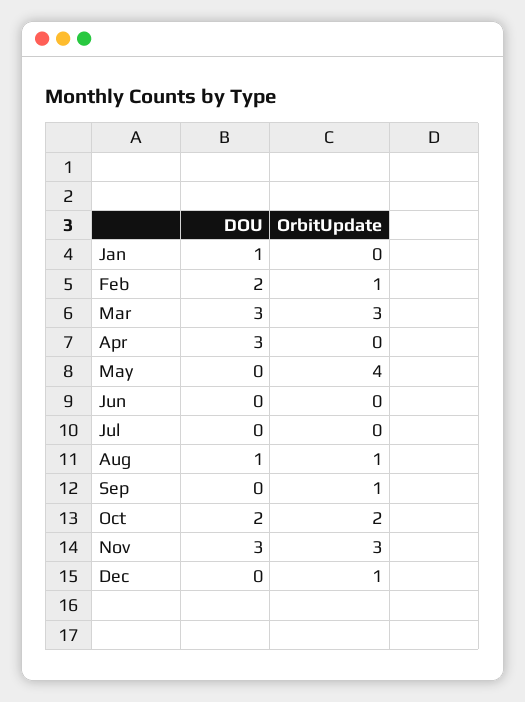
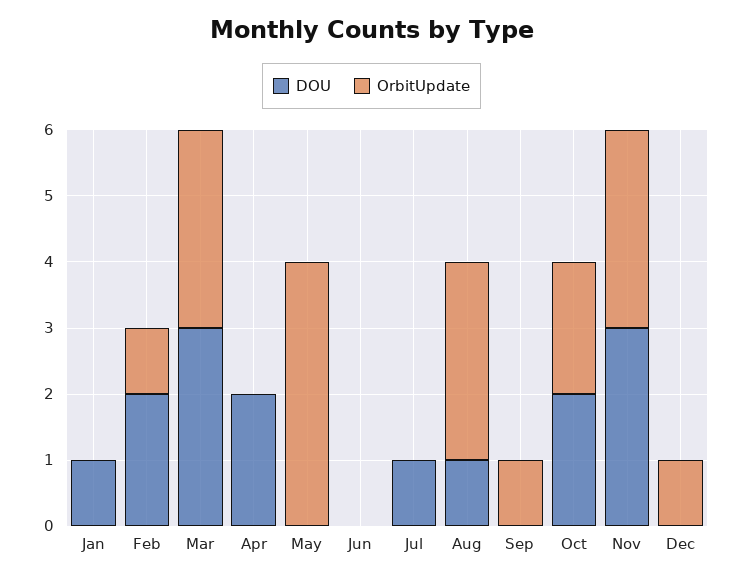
  {
    "DOU": {
      "Jan": 1,
      "Feb": 2,
      "Mar": 3,
-     "Apr": 3,
+     "Apr": 2,
      "May": 0,
      "Jun": 0,
-     "Jul": 0,
+     "Jul": 1,
      "Aug": 1,
      "Sep": 0,
      "Oct": 2,
      "Nov": 3,
      "Dec": 0
    },
    "OrbitUpdate": {
      "Jan": 0,
      "Feb": 1,
      "Mar": 3,
      "Apr": 0,
      "May": 4,
      "Jun": 0,
      "Jul": 0,
-     "Aug": 1,
+     "Aug": 3,
      "Sep": 1,
      "Oct": 2,
      "Nov": 3,
      "Dec": 1
    }
  }

